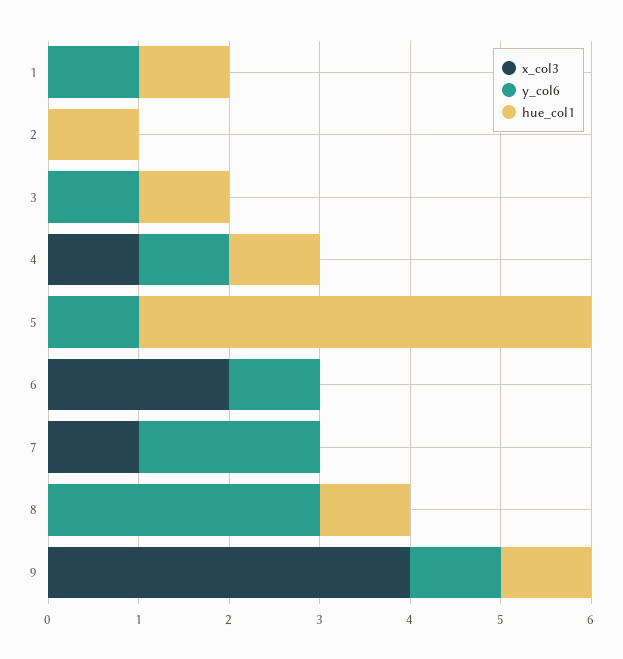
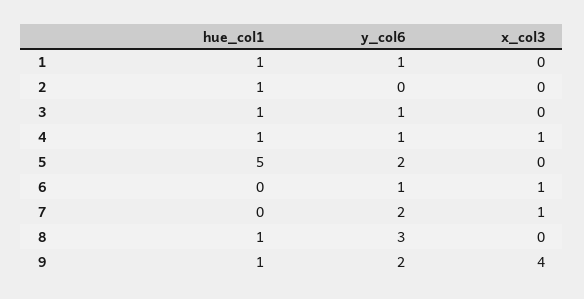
  {
    "x_col3": {
      "1": 0,
      "2": 0,
      "3": 0,
      "4": 1,
      "5": 0,
-     "6": 2,
+     "6": 1,
      "7": 1,
      "8": 0,
      "9": 4
    },
    "y_col6": {
      "1": 1,
      "2": 0,
      "3": 1,
      "4": 1,
-     "5": 1,
+     "5": 2,
      "6": 1,
      "7": 2,
      "8": 3,
-     "9": 1
+     "9": 2
    },
    "hue_col1": {
      "1": 1,
      "2": 1,
      "3": 1,
      "4": 1,
      "5": 5,
      "6": 0,
      "7": 0,
      "8": 1,
      "9": 1
    }
  }

